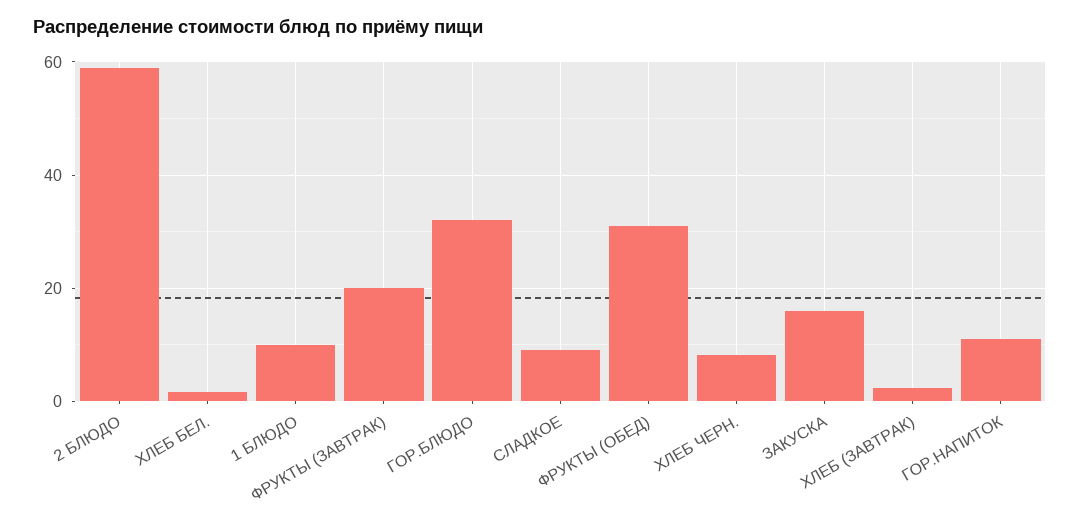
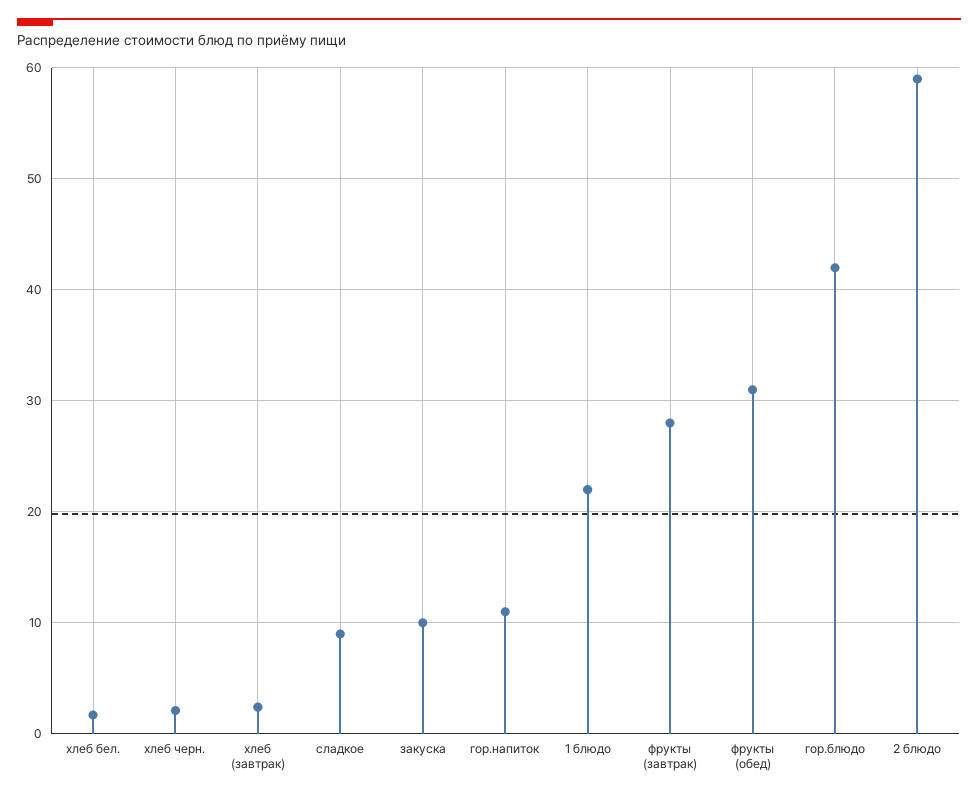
  {
    "2 БЛЮДО": 59,
    "ХЛЕБ БЕЛ.": 2,
-   "1 БЛЮДО": 10,
+   "1 БЛЮДО": 22,
-   "ФРУКТЫ (ЗАВТРАК)": 20,
+   "ФРУКТЫ (ЗАВТРАК)": 28,
-   "ГОР.БЛЮДО": 32,
+   "ГОР.БЛЮДО": 42,
    "СЛАДКОЕ": 9,
    "ФРУКТЫ (ОБЕД)": 31,
-   "ХЛЕБ ЧЕРН.": 8,
+   "ХЛЕБ ЧЕРН.": 2,
-   "ЗАКУСКА": 16,
+   "ЗАКУСКА": 10,
    "ХЛЕБ (ЗАВТРАК)": 2,
    "ГОР.НАПИТОК": 11
  }

